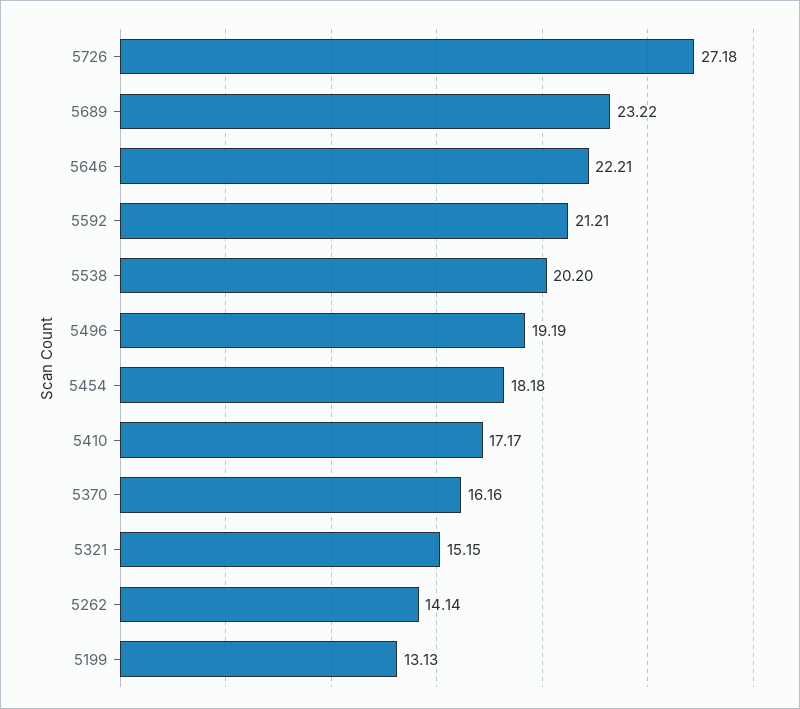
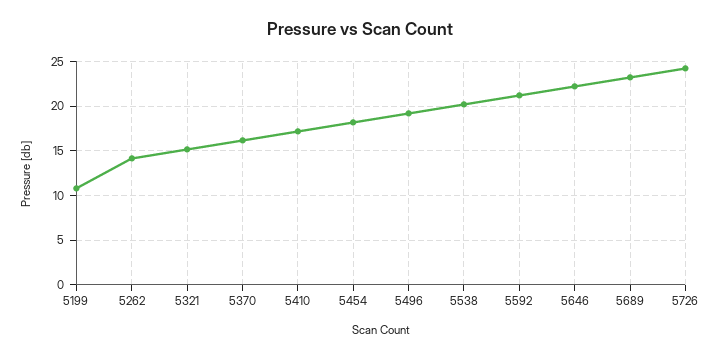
  {
-   "5726": 27.18,
+   "5726": 24,
    "5689": 23.22,
    "5646": 22.21,
    "5592": 21.21,
    "5538": 20.2,
    "5496": 19.19,
    "5454": 18.18,
    "5410": 17.17,
    "5370": 16.16,
    "5321": 15.15,
    "5262": 14.14,
-   "5199": 13.13
+   "5199": 11
  }

